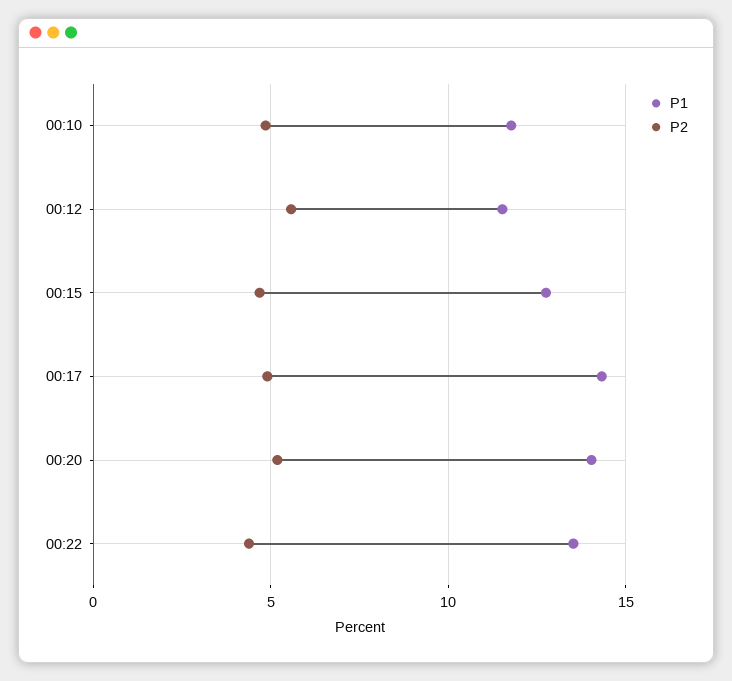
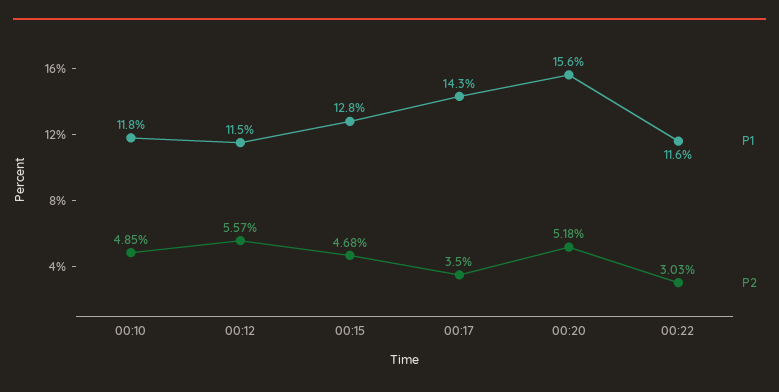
  {
    "P1": {
      "00:10": 11.8,
      "00:12": 11.5,
      "00:15": 12.8,
      "00:17": 14.3,
-     "00:20": 14,
+     "00:20": 15.6,
-     "00:22": 13.5
+     "00:22": 11.6
    },
    "P2": {
      "00:10": 4.85,
      "00:12": 5.57,
      "00:15": 4.68,
-     "00:17": 5,
+     "00:17": 3.5,
      "00:20": 5.18,
-     "00:22": 4.5
+     "00:22": 3.03
    }
  }

